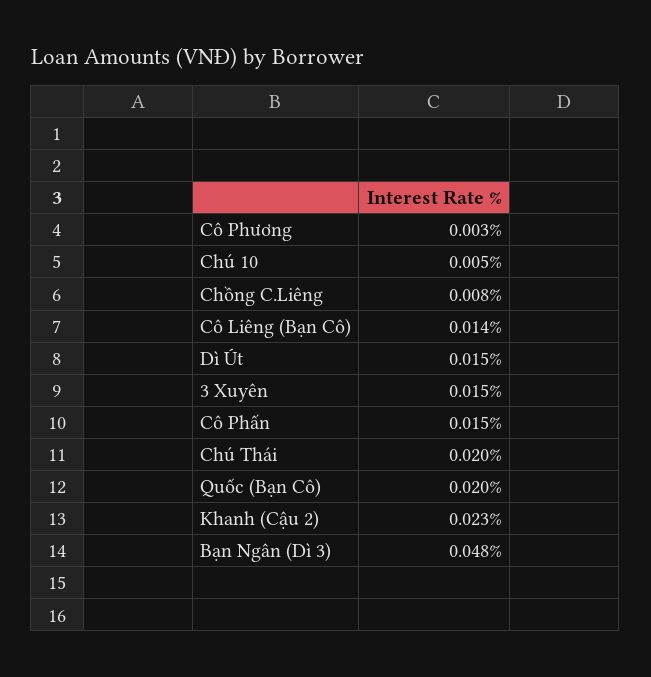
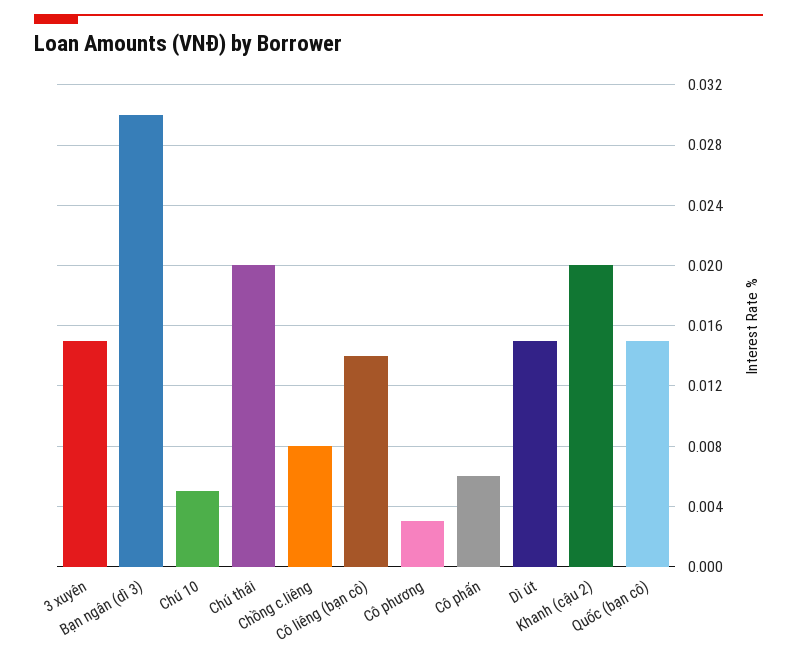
  {
    "Cô Phương": 0.003,
    "Chú 10": 0.005,
    "Chồng C.Liêng": 0.008,
    "Cô Liêng (Bạn Cô)": 0.014,
    "Dì Út": 0.015,
    "3 Xuyên": 0.015,
-   "Cô Phấn": 0.015,
+   "Cô Phấn": 0.006,
    "Chú Thái": 0.02,
-   "Quốc (Bạn Cô)": 0.02,
+   "Quốc (Bạn Cô)": 0.015,
-   "Khanh (Cậu 2)": 0.023,
+   "Khanh (Cậu 2)": 0.02,
-   "Bạn Ngân (Dì 3)": 0.048
+   "Bạn Ngân (Dì 3)": 0.03
  }

